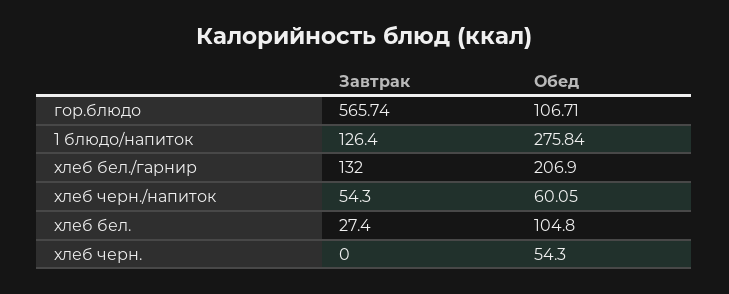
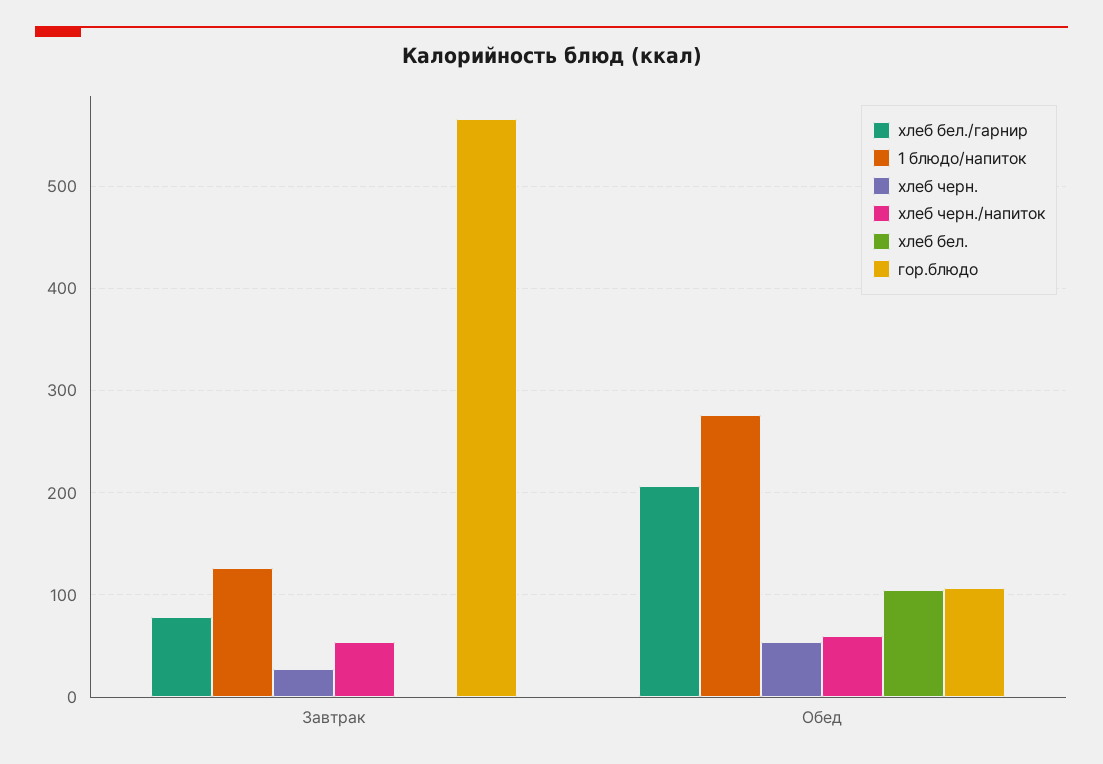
  {
    "гор.блюдо": {
      "Завтрак": 565.74,
      "Обед": 106.71
    },
    "1 блюдо/напиток": {
      "Завтрак": 126.4,
      "Обед": 275.84
    },
    "хлеб бел./гарнир": {
-     "Завтрак": 132,
+     "Завтрак": 80,
      "Обед": 206.9
    },
    "хлеб черн./напиток": {
      "Завтрак": 54.3,
      "Обед": 60.05
    },
    "хлеб бел.": {
-     "Завтрак": 27.4,
+     "Завтрак": 0,
      "Обед": 104.8
    },
    "хлеб черн.": {
-     "Завтрак": 0,
+     "Завтрак": 30,
      "Обед": 54.3
    }
  }

